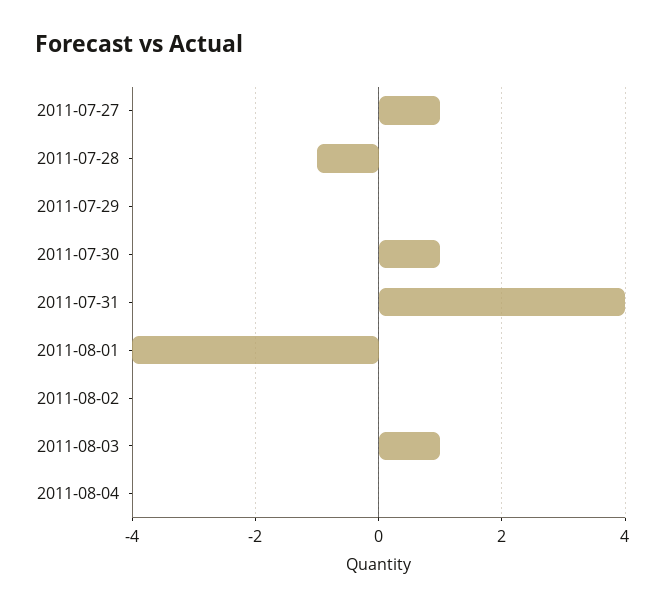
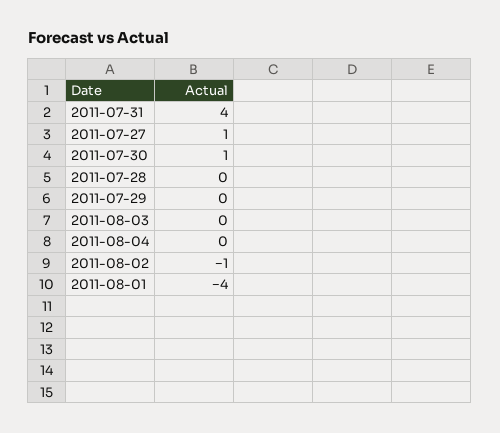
  {
    "2011-07-27": 1,
-   "2011-07-28": -1,
+   "2011-07-28": 0,
    "2011-07-29": 0,
    "2011-07-30": 1,
    "2011-07-31": 4,
    "2011-08-01": -4,
-   "2011-08-02": 0,
+   "2011-08-02": -1,
-   "2011-08-03": 1,
+   "2011-08-03": 0,
    "2011-08-04": 0
  }

